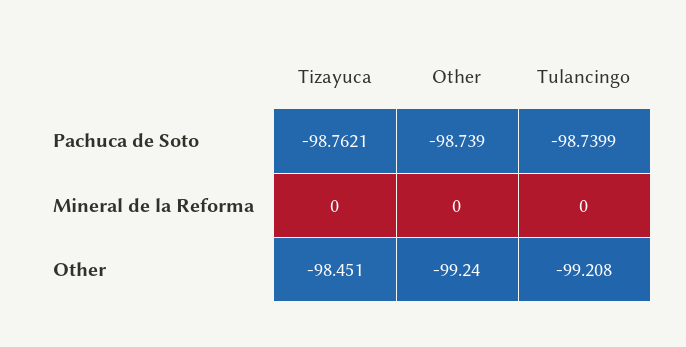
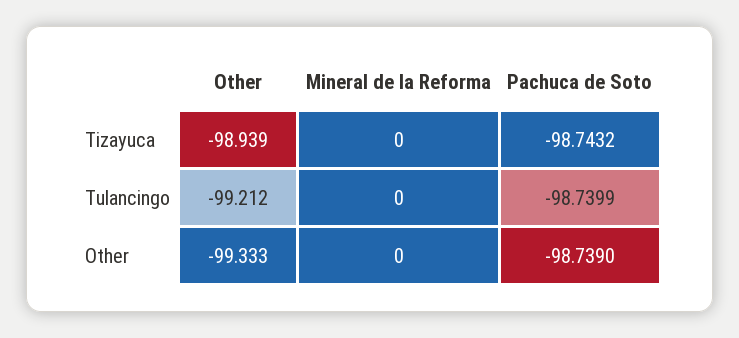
  {
    "Tizayuca": {
-     "Pachuca de Soto": -98.7621,
+     "Pachuca de Soto": -98.7432,
      "Mineral de la Reforma": 0,
-     "Other": -98.451
+     "Other": -98.939
    },
    "Other": {
      "Pachuca de Soto": -98.739,
      "Mineral de la Reforma": 0,
-     "Other": -99.24
+     "Other": -99.333
    },
    "Tulancingo": {
      "Pachuca de Soto": -98.7399,
      "Mineral de la Reforma": 0,
-     "Other": -99.208
+     "Other": -99.212
    }
  }

